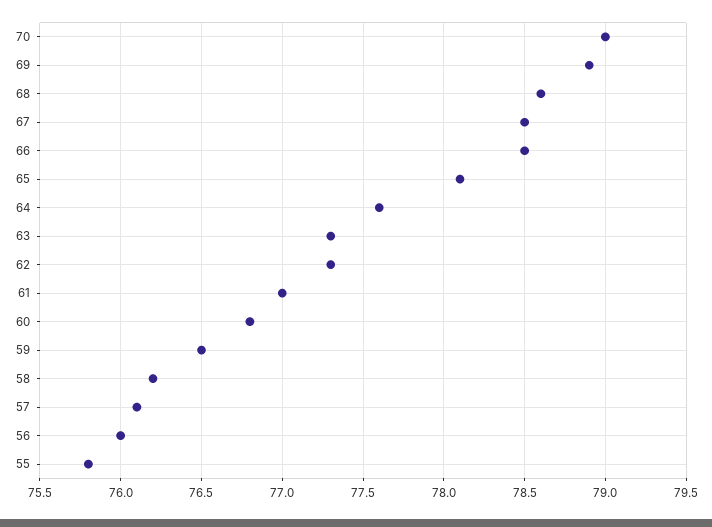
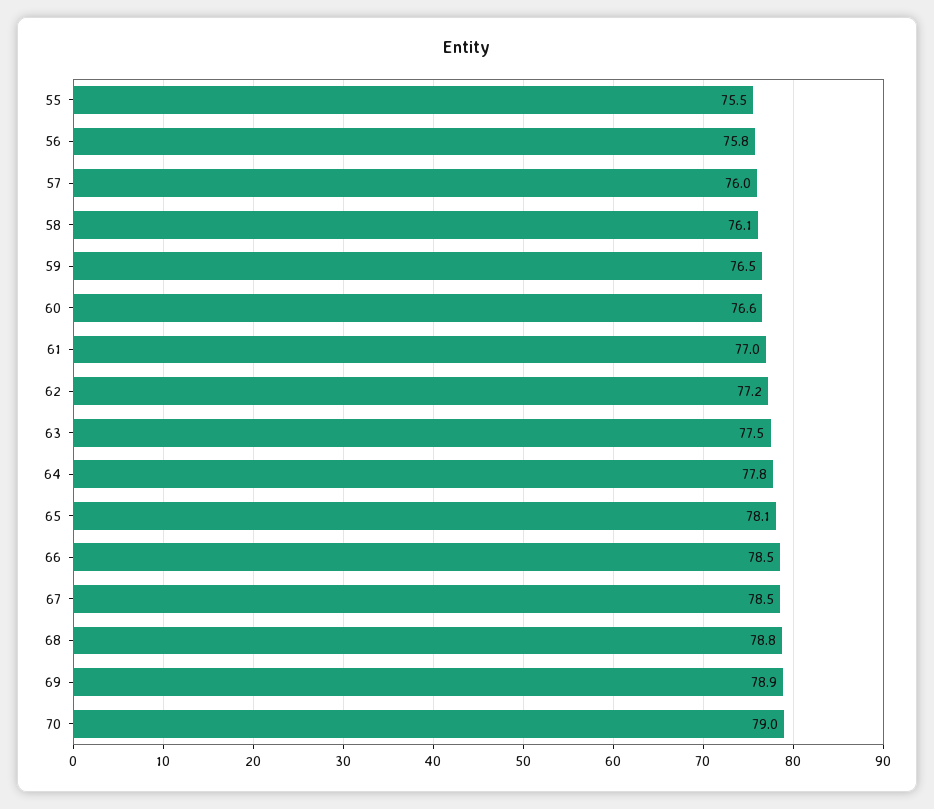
  {
    "70": 79,
    "69": 78.9,
-   "68": 78.6,
+   "68": 78.8,
    "67": 78.5,
    "66": 78.5,
    "65": 78.1,
-   "64": 77.6,
+   "64": 77.8,
-   "63": 77.3,
+   "63": 77.5,
-   "62": 77.3,
+   "62": 77.2,
    "61": 77,
-   "60": 76.8,
+   "60": 76.6,
    "59": 76.5,
-   "58": 76.2,
+   "58": 76.1,
-   "57": 76.1,
+   "57": 76,
-   "56": 76,
+   "56": 75.8,
-   "55": 75.8
+   "55": 75.5
  }

